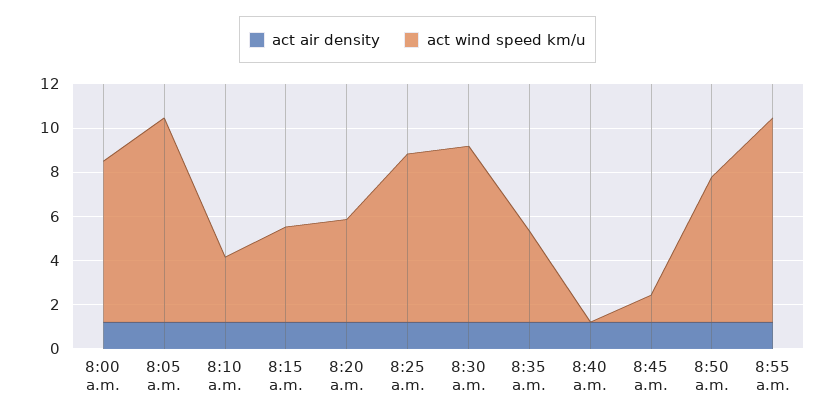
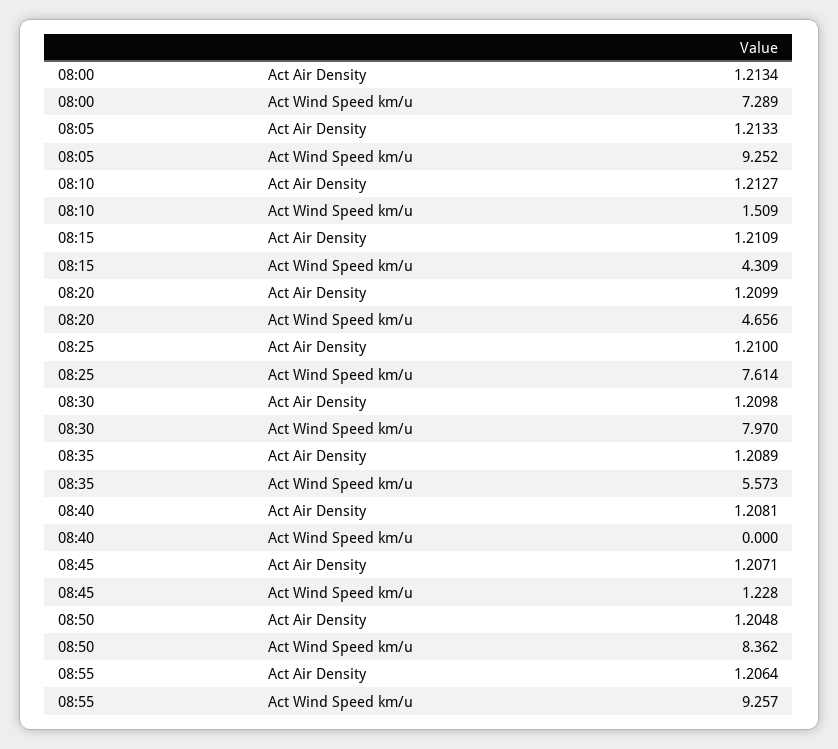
  {
    "act air density": {
      "8:00 a.m.": 1.2134,
      "8:05 a.m.": 1.2133,
      "8:10 a.m.": 1.2127,
      "8:15 a.m.": 1.2109,
      "8:20 a.m.": 1.2099,
      "8:25 a.m.": 1.21,
      "8:30 a.m.": 1.2098,
      "8:35 a.m.": 1.2089,
      "8:40 a.m.": 1.2081,
      "8:45 a.m.": 1.2071,
      "8:50 a.m.": 1.2048,
      "8:55 a.m.": 1.2064
    },
    "act wind speed km/u": {
      "8:00 a.m.": 7.289,
      "8:05 a.m.": 9.252,
-     "8:10 a.m.": 3,
+     "8:10 a.m.": 1.509,
      "8:15 a.m.": 4.309,
      "8:20 a.m.": 4.656,
      "8:25 a.m.": 7.614,
      "8:30 a.m.": 7.97,
-     "8:35 a.m.": 4,
+     "8:35 a.m.": 5.573,
      "8:40 a.m.": 0,
      "8:45 a.m.": 1.228,
-     "8:50 a.m.": 6.5,
+     "8:50 a.m.": 8.362,
      "8:55 a.m.": 9.257
    }
  }

